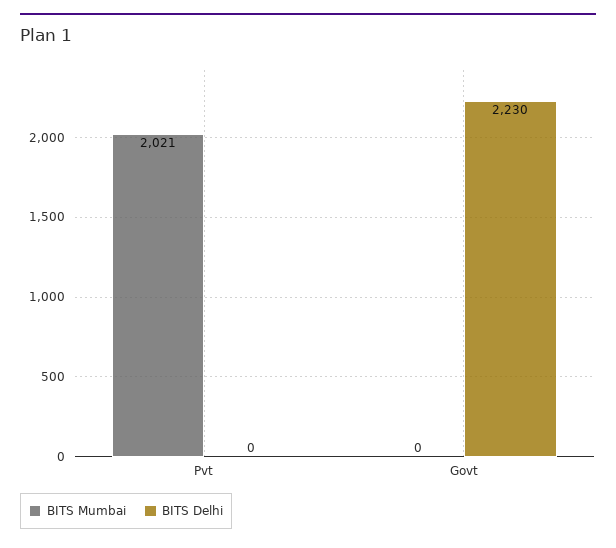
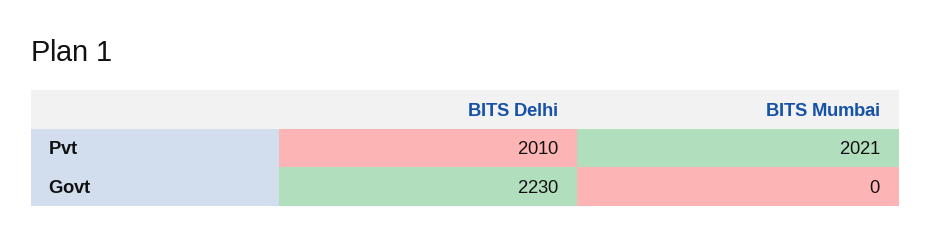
  {
    "BITS Mumbai": {
      "Pvt": 2021,
      "Govt": 0
    },
    "BITS Delhi": {
-     "Pvt": 0,
+     "Pvt": 2010,
      "Govt": 2230
    }
  }

